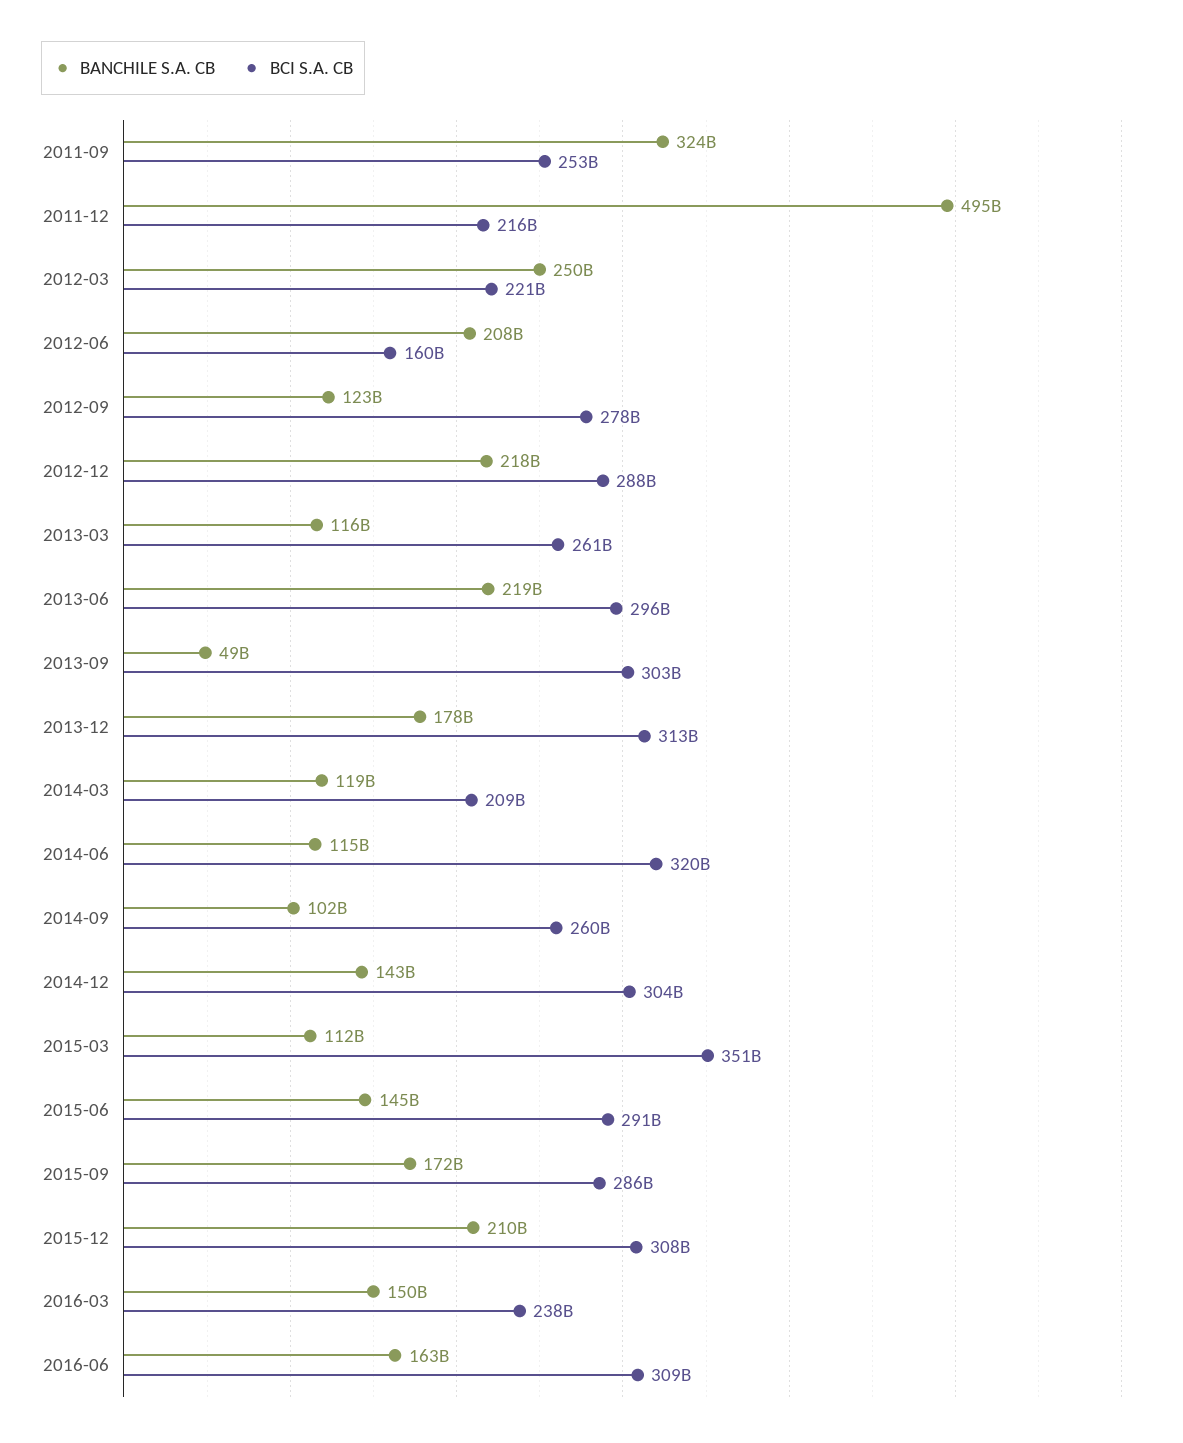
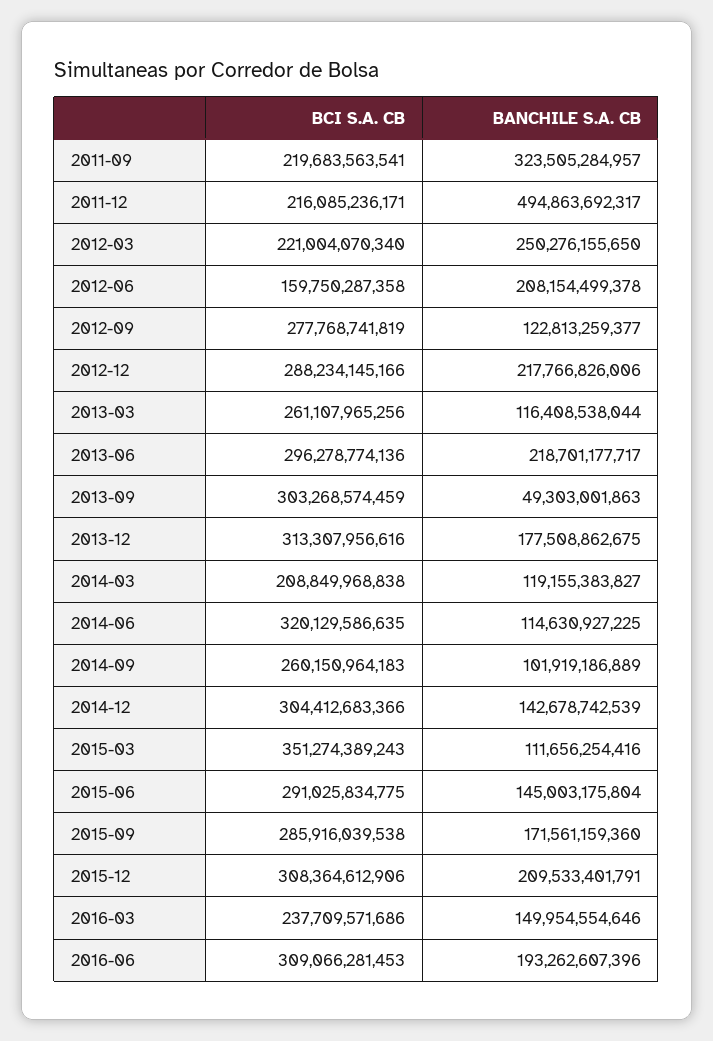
  {
    "BANCHILE S.A. CB": {
      "2011-09": 323505284957,
      "2011-12": 494863692317,
      "2012-03": 250276155650,
      "2012-06": 208154499378,
      "2012-09": 122813259377,
      "2012-12": 217766826006,
      "2013-03": 116408538044,
      "2013-06": 218701177717,
      "2013-09": 49303001863,
      "2013-12": 177508862675,
      "2014-03": 119155383827,
      "2014-06": 114630927225,
      "2014-09": 101919186889,
      "2014-12": 142678742539,
      "2015-03": 111656254416,
      "2015-06": 145003175804,
      "2015-09": 171561159360,
      "2015-12": 209533401791,
      "2016-03": 149954554646,
-     "2016-06": 163000000000
+     "2016-06": 193262607396
    },
    "BCI S.A. CB": {
-     "2011-09": 253000000000,
+     "2011-09": 219683563541,
      "2011-12": 216085236171,
      "2012-03": 221004070340,
      "2012-06": 159750287358,
      "2012-09": 277768741819,
      "2012-12": 288234145166,
      "2013-03": 261107965256,
      "2013-06": 296278774136,
      "2013-09": 303268574459,
      "2013-12": 313307956616,
      "2014-03": 208849968838,
      "2014-06": 320129586635,
      "2014-09": 260150964183,
      "2014-12": 304412683366,
      "2015-03": 351274389243,
      "2015-06": 291025834775,
      "2015-09": 285916039538,
      "2015-12": 308364612906,
      "2016-03": 237709571686,
      "2016-06": 309066281453
    }
  }

